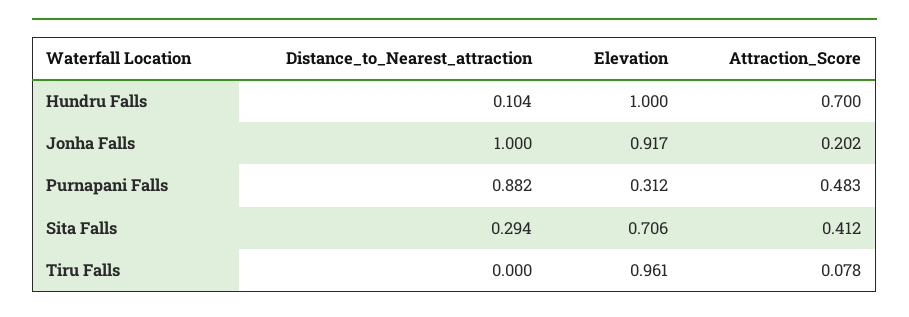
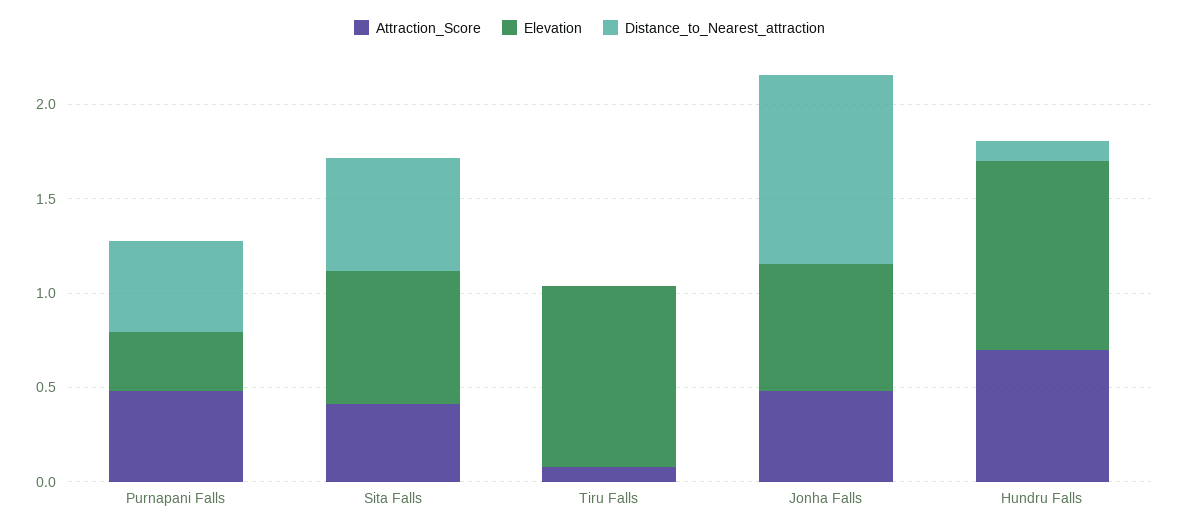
  {
    "Distance_to_Nearest_attraction": {
      "Hundru Falls": 0.104,
      "Jonha Falls": 1,
-     "Purnapani Falls": 0.882,
+     "Purnapani Falls": 0.5,
-     "Sita Falls": 0.294,
+     "Sita Falls": 0.6,
      "Tiru Falls": 0
    },
    "Elevation": {
      "Hundru Falls": 1,
-     "Jonha Falls": 0.917,
+     "Jonha Falls": 0.7,
      "Purnapani Falls": 0.312,
      "Sita Falls": 0.706,
      "Tiru Falls": 0.961
    },
    "Attraction_Score": {
      "Hundru Falls": 0.7,
-     "Jonha Falls": 0.202,
+     "Jonha Falls": 0.5,
      "Purnapani Falls": 0.483,
      "Sita Falls": 0.412,
      "Tiru Falls": 0.078
    }
  }

